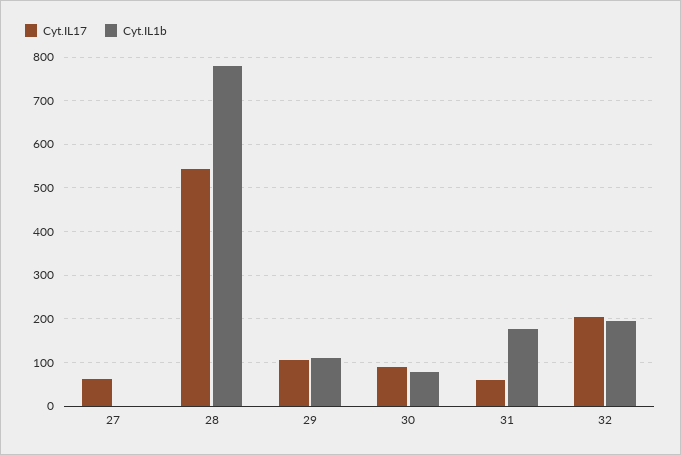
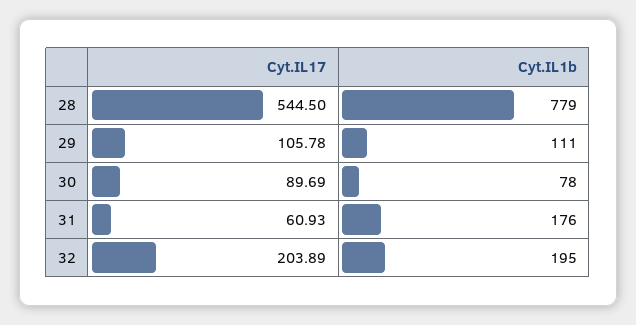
  {
    "Cyt.IL17": {
-     "27": 60,
      "28": 544.5,
      "29": 105.78,
      "30": 89.69,
      "31": 60.93,
      "32": 203.89
    },
    "Cyt.IL1b": {
-     "27": 0,
      "28": 779,
      "29": 111,
      "30": 78,
      "31": 176,
      "32": 195
    }
  }

